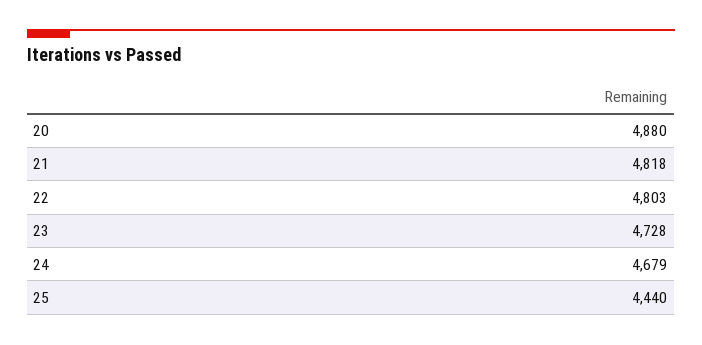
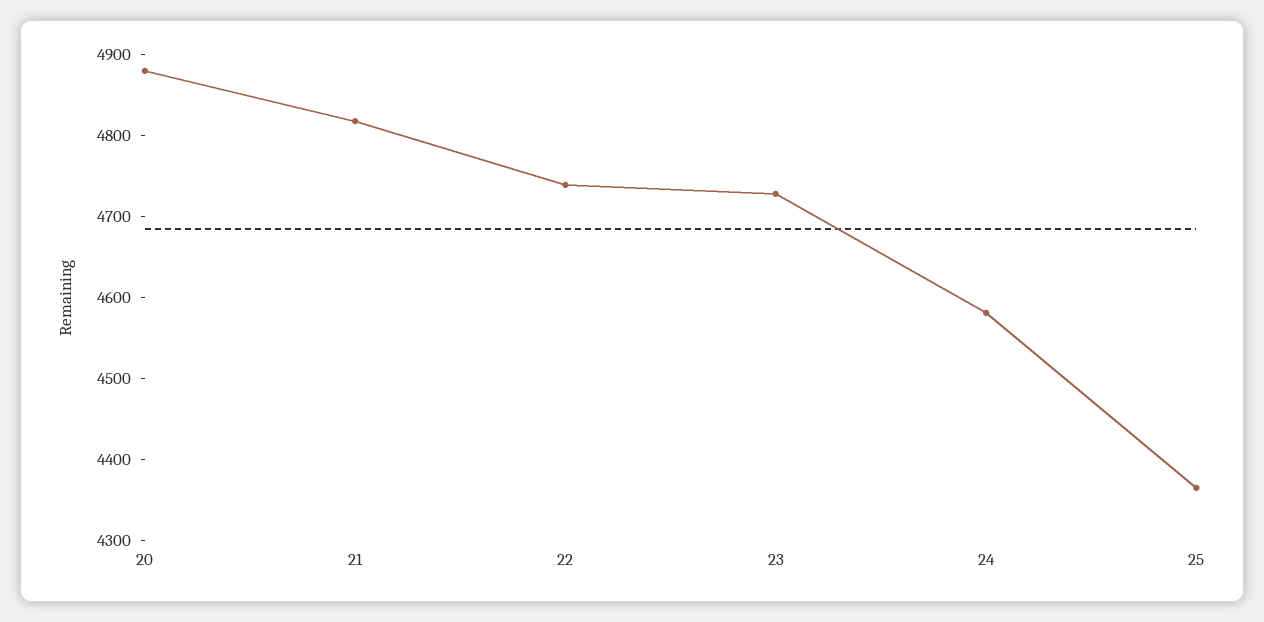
  {
    "20": 4880,
    "21": 4818,
-   "22": 4803,
+   "22": 4740,
    "23": 4728,
-   "24": 4679,
+   "24": 4580,
-   "25": 4440
+   "25": 4360
  }

